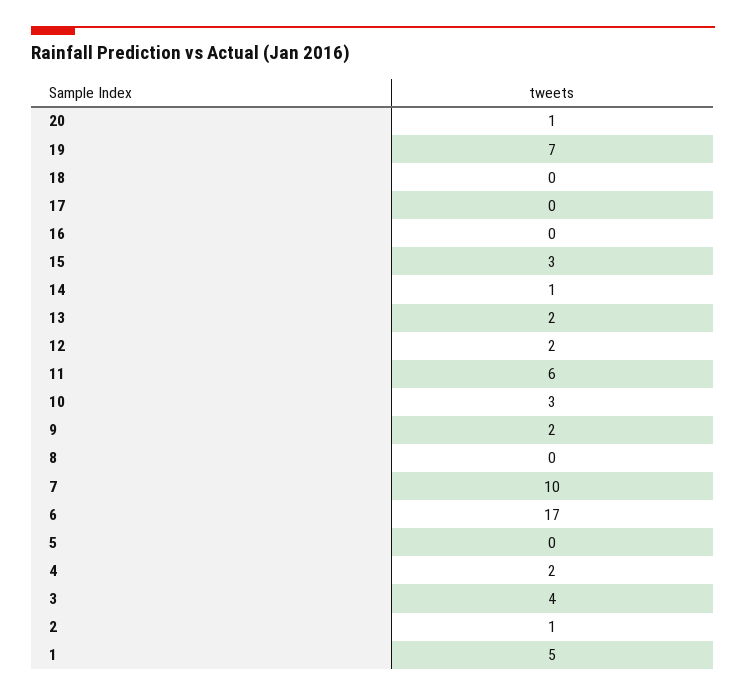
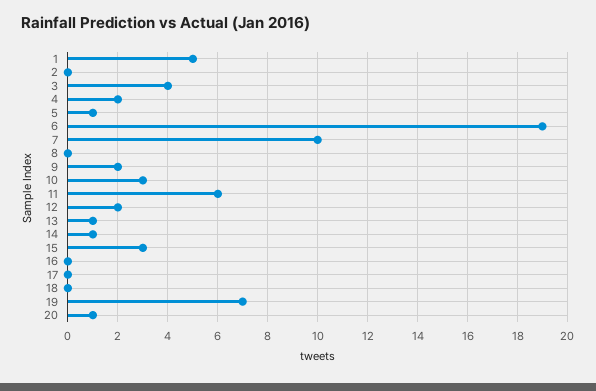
  {
    "20": 1,
    "19": 7,
    "18": 0,
    "17": 0,
    "16": 0,
    "15": 3,
    "14": 1,
-   "13": 2,
+   "13": 1,
    "12": 2,
    "11": 6,
    "10": 3,
    "9": 2,
    "8": 0,
    "7": 10,
-   "6": 17,
+   "6": 19,
-   "5": 0,
+   "5": 1,
    "4": 2,
    "3": 4,
-   "2": 1,
+   "2": 0,
    "1": 5
  }

